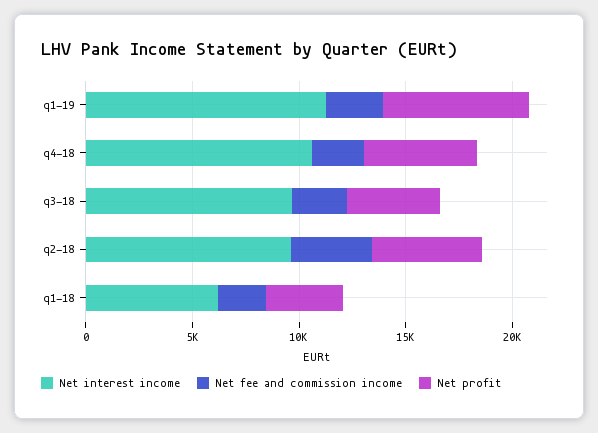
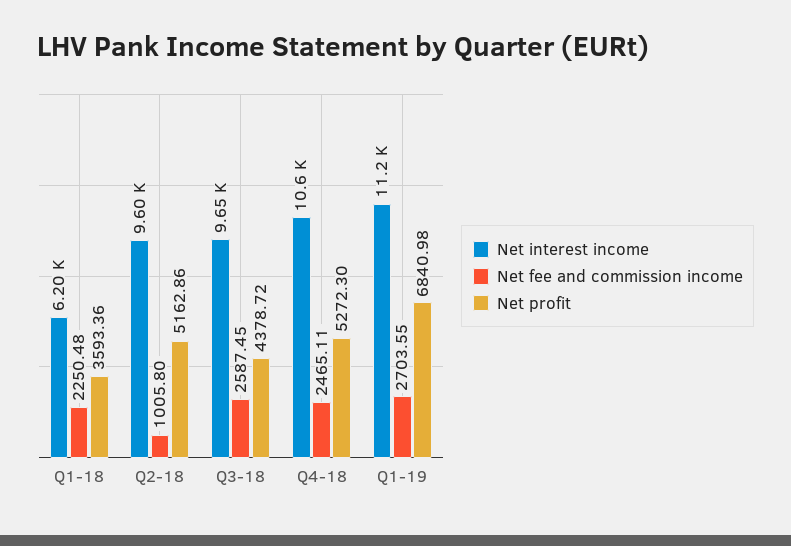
  {
    "Net interest income": {
      "q1-19": 11200,
      "q4-18": 10600,
      "q3-18": 9650,
      "q2-18": 9600,
      "q1-18": 6200
    },
    "Net fee and commission income": {
      "q1-19": 2703.55,
      "q4-18": 2465.11,
      "q3-18": 2587.45,
-     "q2-18": 4000,
+     "q2-18": 1005.8,
      "q1-18": 2250.48
    },
    "Net profit": {
      "q1-19": 6840.98,
      "q4-18": 5272.3,
      "q3-18": 4378.72,
      "q2-18": 5162.86,
      "q1-18": 3593.36
    }
  }

